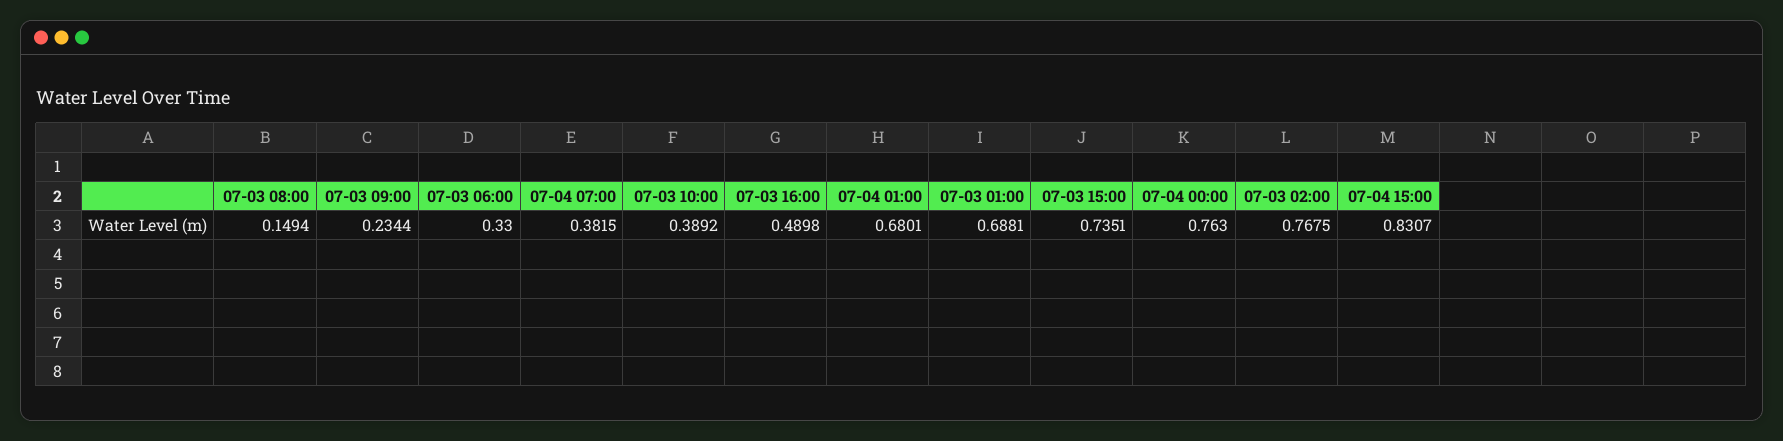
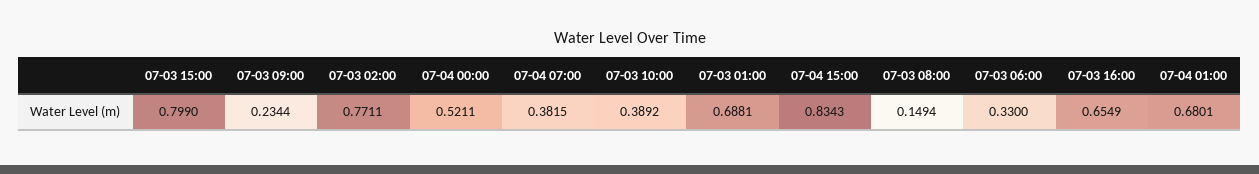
  {
    "07-03 08:00": 0.1494,
    "07-03 09:00": 0.2344,
    "07-03 06:00": 0.33,
    "07-04 07:00": 0.3815,
    "07-03 10:00": 0.3892,
-   "07-03 16:00": 0.4898,
+   "07-03 16:00": 0.6549,
    "07-04 01:00": 0.6801,
    "07-03 01:00": 0.6881,
-   "07-03 15:00": 0.7351,
+   "07-03 15:00": 0.799,
-   "07-04 00:00": 0.763,
+   "07-04 00:00": 0.5211,
-   "07-03 02:00": 0.7675,
+   "07-03 02:00": 0.7711,
-   "07-04 15:00": 0.8307
+   "07-04 15:00": 0.8343
  }

